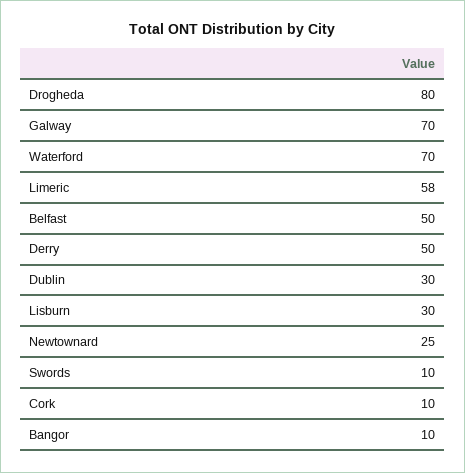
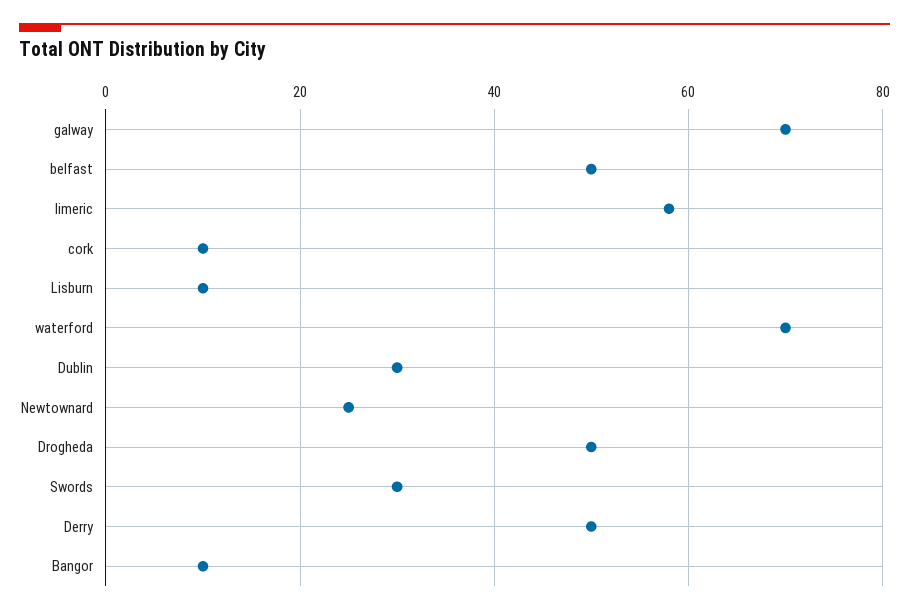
  {
-   "Drogheda": 80,
+   "Drogheda": 50,
    "Galway": 70,
    "Waterford": 70,
    "Limeric": 58,
    "Belfast": 50,
    "Derry": 50,
    "Dublin": 30,
-   "Lisburn": 30,
+   "Lisburn": 10,
    "Newtownard": 25,
-   "Swords": 10,
+   "Swords": 30,
    "Cork": 10,
    "Bangor": 10
  }

